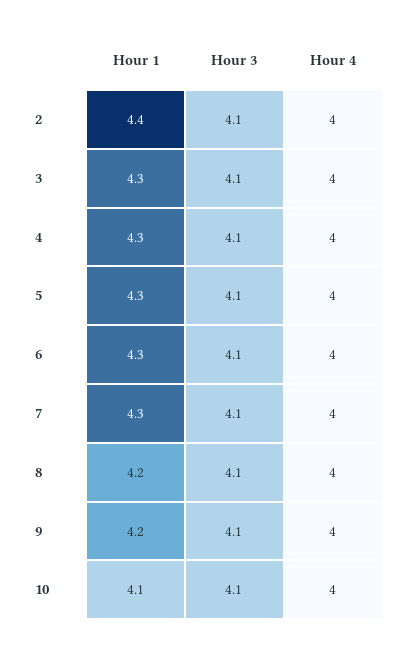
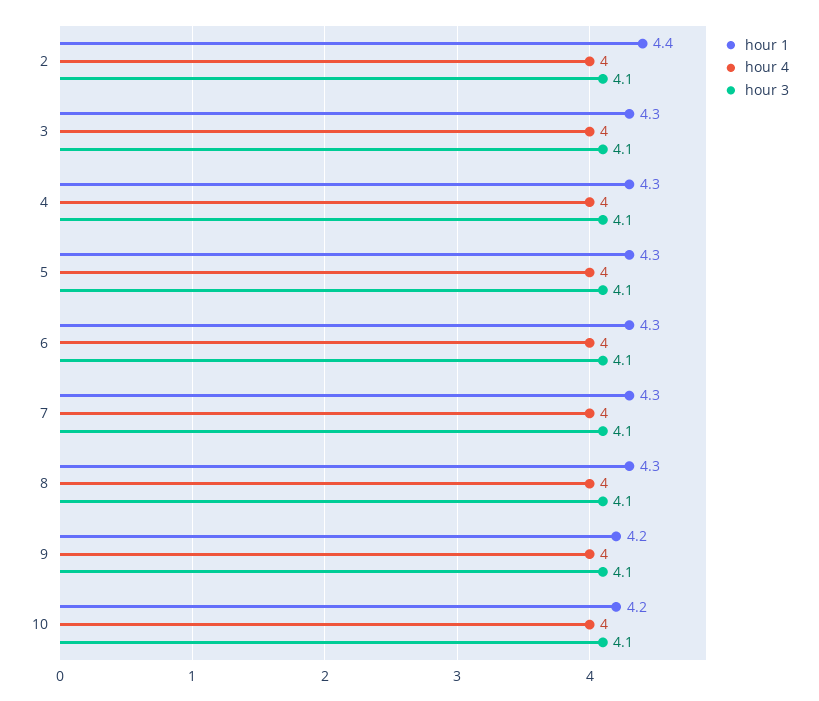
  {
    "Hour 1": {
      "2": 4.4,
      "3": 4.3,
      "4": 4.3,
      "5": 4.3,
      "6": 4.3,
      "7": 4.3,
-     "8": 4.2,
+     "8": 4.3,
      "9": 4.2,
-     "10": 4.1
+     "10": 4.2
    },
    "Hour 3": {
      "2": 4.1,
      "3": 4.1,
      "4": 4.1,
      "5": 4.1,
      "6": 4.1,
      "7": 4.1,
      "8": 4.1,
      "9": 4.1,
      "10": 4.1
    },
    "Hour 4": {
      "2": 4,
      "3": 4,
      "4": 4,
      "5": 4,
      "6": 4,
      "7": 4,
      "8": 4,
      "9": 4,
      "10": 4
    }
  }

